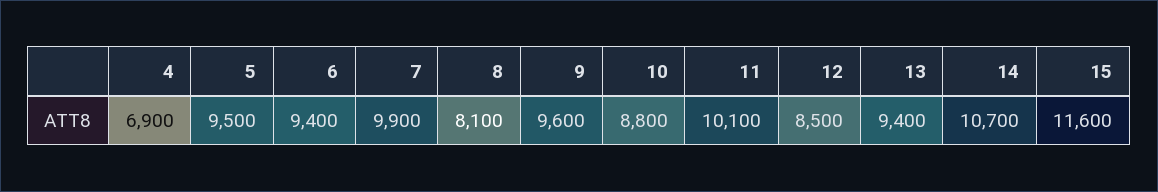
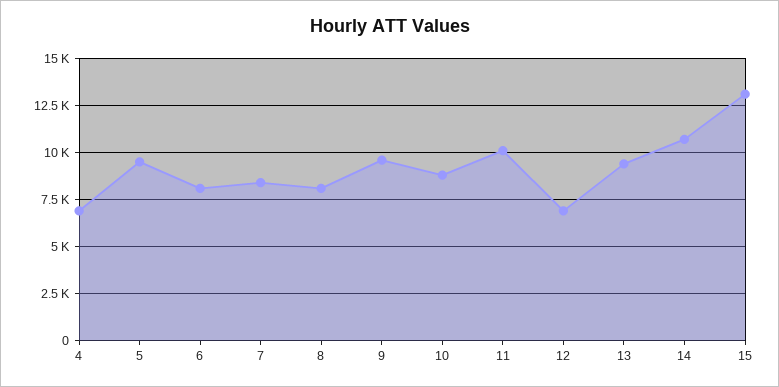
  {
    "4": 6900,
    "5": 9500,
-   "6": 9400,
+   "6": 8000,
-   "7": 9900,
+   "7": 8500,
    "8": 8100,
    "9": 9600,
    "10": 8800,
    "11": 10100,
-   "12": 8500,
+   "12": 7000,
    "13": 9400,
    "14": 10700,
-   "15": 11600
+   "15": 13000
  }

